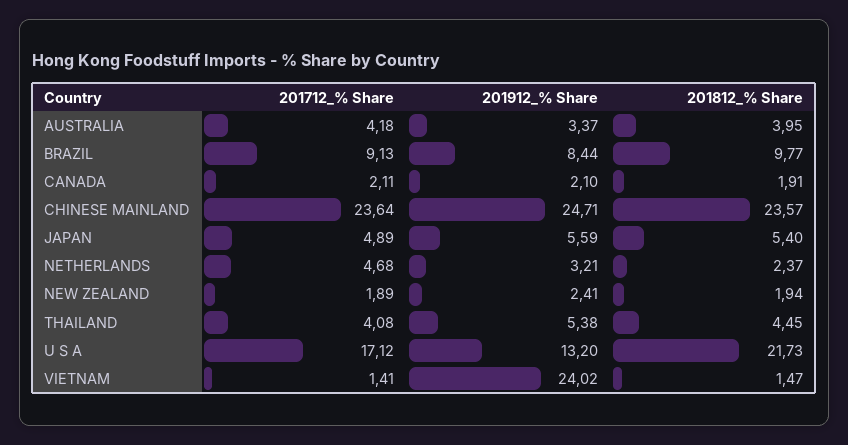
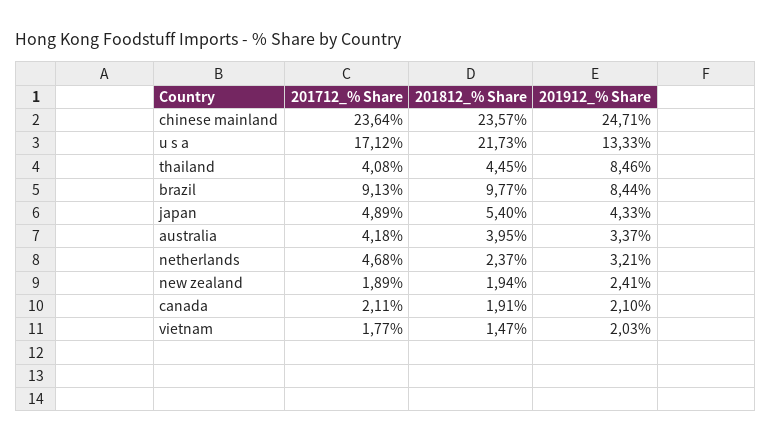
  {
    "201712_% Share": {
      "AUSTRALIA": 4.18,
      "BRAZIL": 9.13,
      "CANADA": 2.11,
      "CHINESE MAINLAND": 23.64,
      "JAPAN": 4.89,
      "NETHERLANDS": 4.68,
      "NEW ZEALAND": 1.89,
      "THAILAND": 4.08,
      "U S A": 17.12,
-     "VIETNAM": 1.41
+     "VIETNAM": 1.77
    },
    "201912_% Share": {
      "AUSTRALIA": 3.37,
      "BRAZIL": 8.44,
      "CANADA": 2.1,
      "CHINESE MAINLAND": 24.71,
-     "JAPAN": 5.59,
+     "JAPAN": 4.33,
      "NETHERLANDS": 3.21,
      "NEW ZEALAND": 2.41,
-     "THAILAND": 5.38,
+     "THAILAND": 8.46,
-     "U S A": 13.2,
+     "U S A": 13.33,
-     "VIETNAM": 24.02
+     "VIETNAM": 2.03
    },
    "201812_% Share": {
      "AUSTRALIA": 3.95,
      "BRAZIL": 9.77,
      "CANADA": 1.91,
      "CHINESE MAINLAND": 23.57,
      "JAPAN": 5.4,
      "NETHERLANDS": 2.37,
      "NEW ZEALAND": 1.94,
      "THAILAND": 4.45,
      "U S A": 21.73,
      "VIETNAM": 1.47
    }
  }

